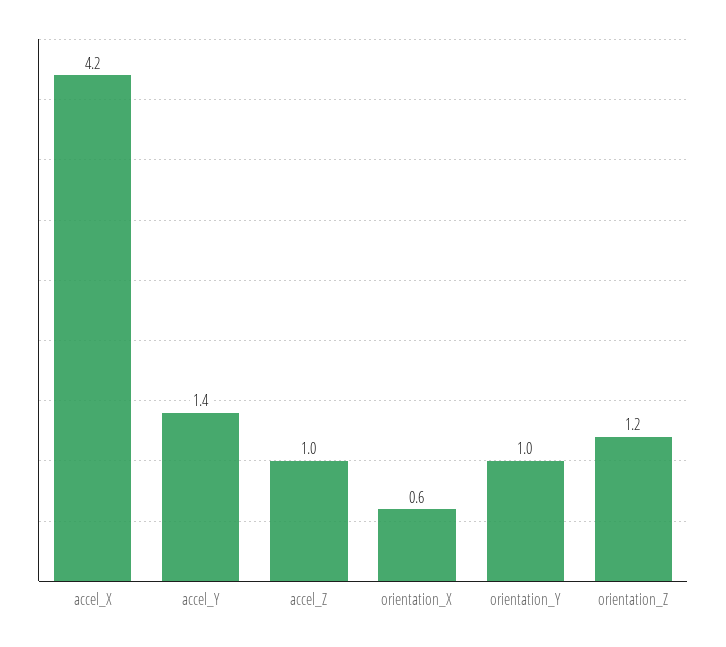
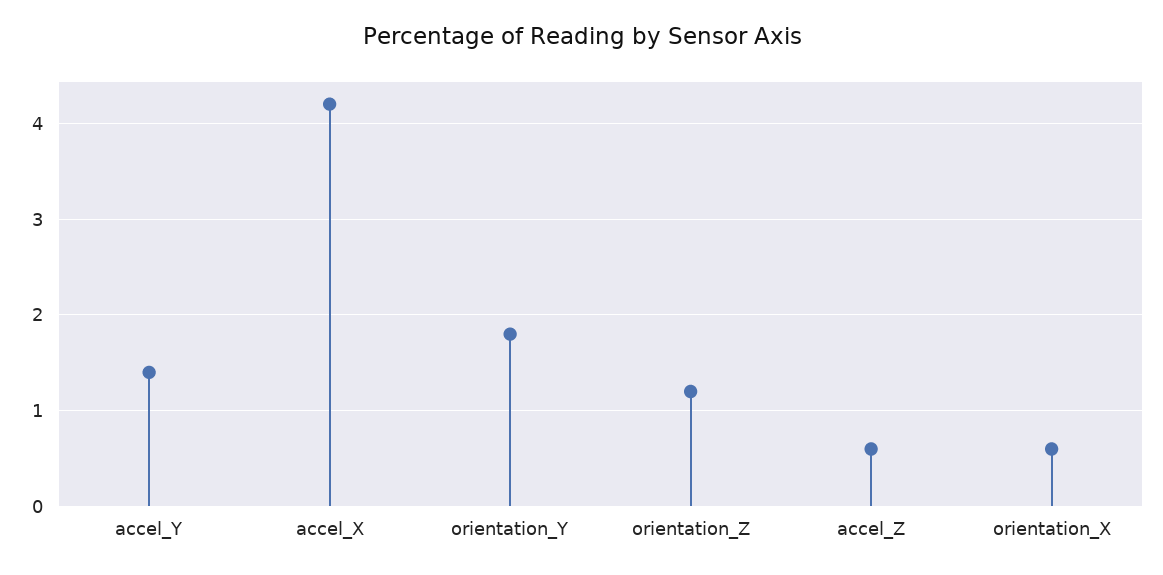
  {
    "accel_X": 4.2,
    "accel_Y": 1.4,
-   "accel_Z": 1,
+   "accel_Z": 0.6,
    "orientation_X": 0.6,
-   "orientation_Y": 1,
+   "orientation_Y": 1.8,
    "orientation_Z": 1.2
  }

